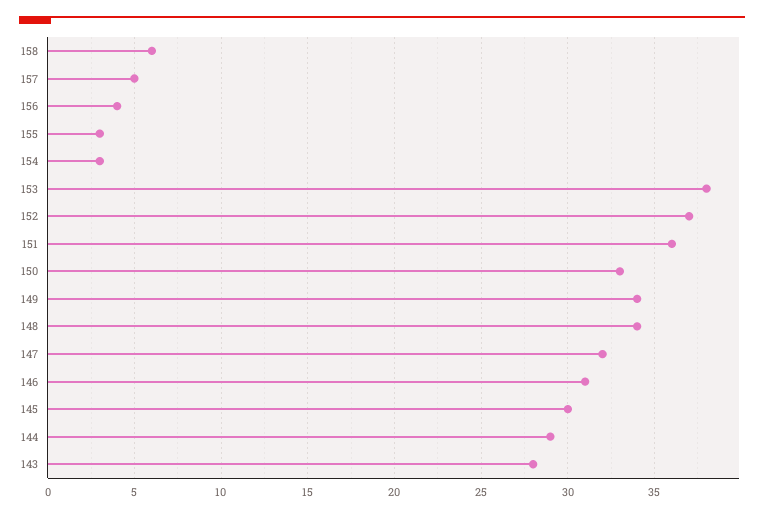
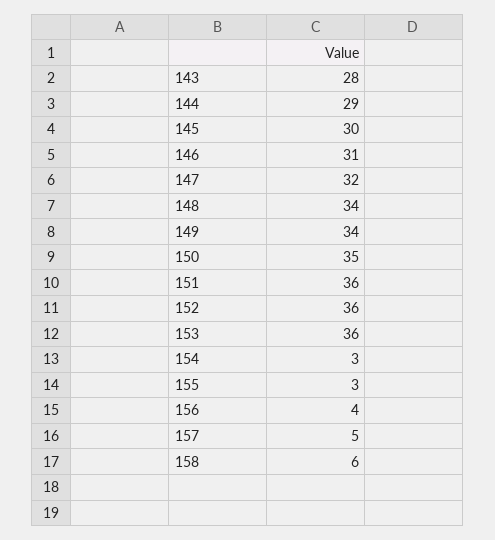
  {
    "158": 6,
    "157": 5,
    "156": 4,
    "155": 3,
    "154": 3,
-   "153": 38,
+   "153": 36,
-   "152": 37,
+   "152": 36,
    "151": 36,
-   "150": 33,
+   "150": 35,
    "149": 34,
    "148": 34,
    "147": 32,
    "146": 31,
    "145": 30,
    "144": 29,
    "143": 28
  }

